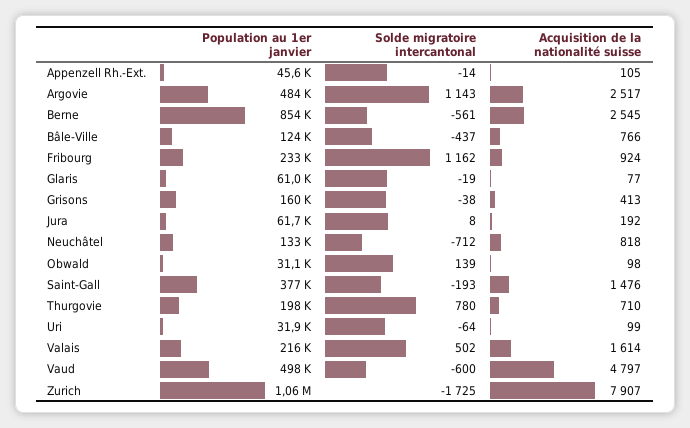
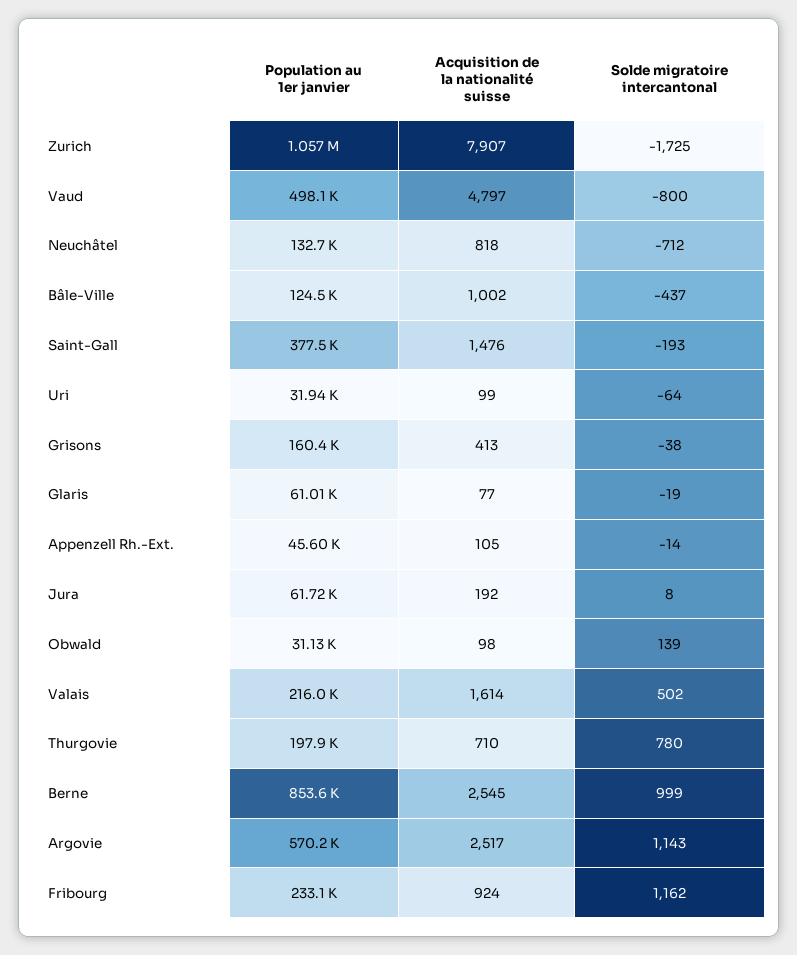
  {
    "Population au 1er janvier": {
      "Appenzell Rh.-Ext.": 45600,
-     "Argovie": 484000,
+     "Argovie": 570200,
      "Berne": 853600,
      "Bâle-Ville": 124500,
      "Fribourg": 233100,
      "Glaris": 61010,
      "Grisons": 160400,
      "Jura": 61720,
      "Neuchâtel": 132700,
      "Obwald": 31130,
      "Saint-Gall": 377500,
      "Thurgovie": 197900,
      "Uri": 31940,
      "Valais": 216000,
      "Vaud": 498100,
      "Zurich": 1057000
    },
    "Solde migratoire intercantonal": {
      "Appenzell Rh.-Ext.": -14,
      "Argovie": 1143,
-     "Berne": -561,
+     "Berne": 999,
      "Bâle-Ville": -437,
      "Fribourg": 1162,
      "Glaris": -19,
      "Grisons": -38,
      "Jura": 8,
      "Neuchâtel": -712,
      "Obwald": 139,
      "Saint-Gall": -193,
      "Thurgovie": 780,
      "Uri": -64,
      "Valais": 502,
-     "Vaud": -600,
+     "Vaud": -800,
      "Zurich": -1725
    },
    "Acquisition de la nationalité suisse": {
      "Appenzell Rh.-Ext.": 105,
      "Argovie": 2517,
      "Berne": 2545,
-     "Bâle-Ville": 766,
+     "Bâle-Ville": 1002,
      "Fribourg": 924,
      "Glaris": 77,
      "Grisons": 413,
      "Jura": 192,
      "Neuchâtel": 818,
      "Obwald": 98,
      "Saint-Gall": 1476,
      "Thurgovie": 710,
      "Uri": 99,
      "Valais": 1614,
      "Vaud": 4797,
      "Zurich": 7907
    }
  }

